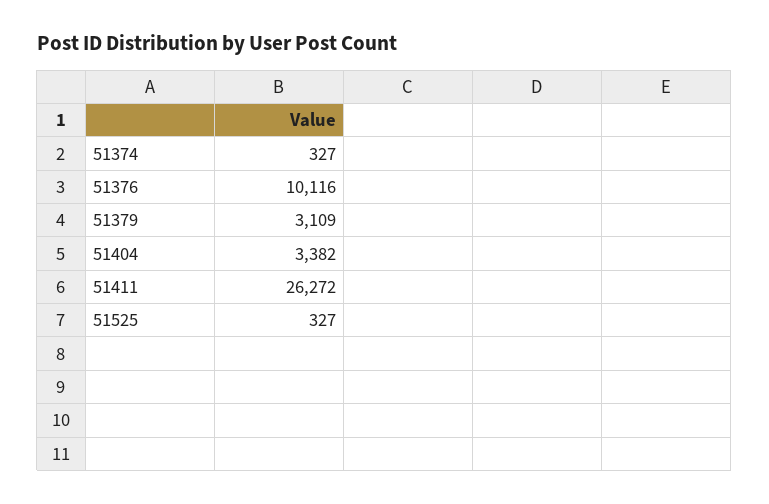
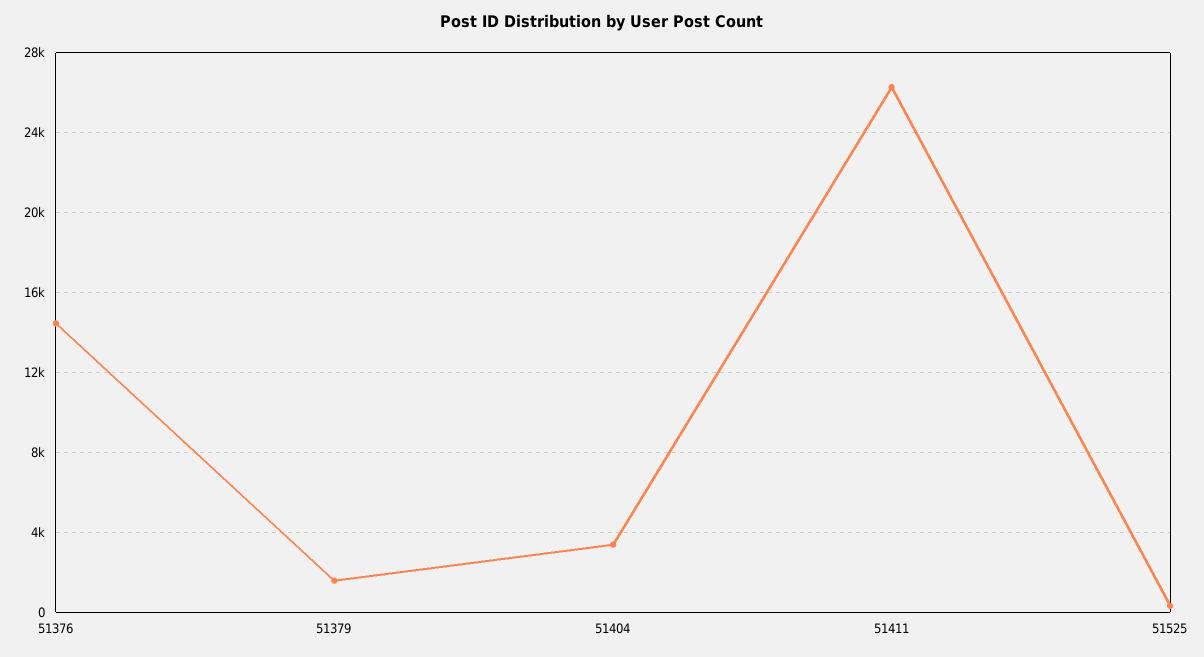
  {
-   "51374": 327,
-   "51376": 10116,
+   "51376": 14500,
-   "51379": 3109,
+   "51379": 1500,
    "51404": 3382,
    "51411": 26272,
    "51525": 327
  }

